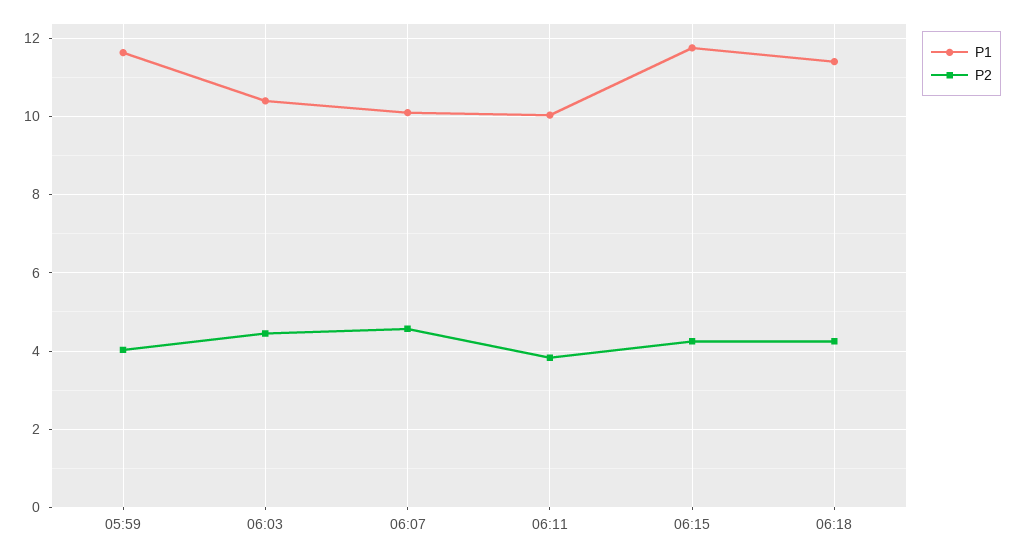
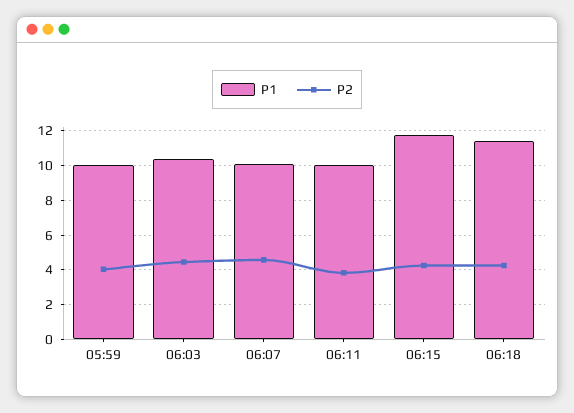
  {
    "P1": {
-     "05:59": 11.6,
+     "05:59": 10,
      "06:03": 10.4,
      "06:07": 10.2,
      "06:11": 10,
      "06:15": 11.8,
      "06:18": 11.4
    },
    "P2": {
      "05:59": 4,
      "06:03": 4.4,
      "06:07": 4.6,
      "06:11": 3.8,
      "06:15": 4.2,
      "06:18": 4.2
    }
  }

